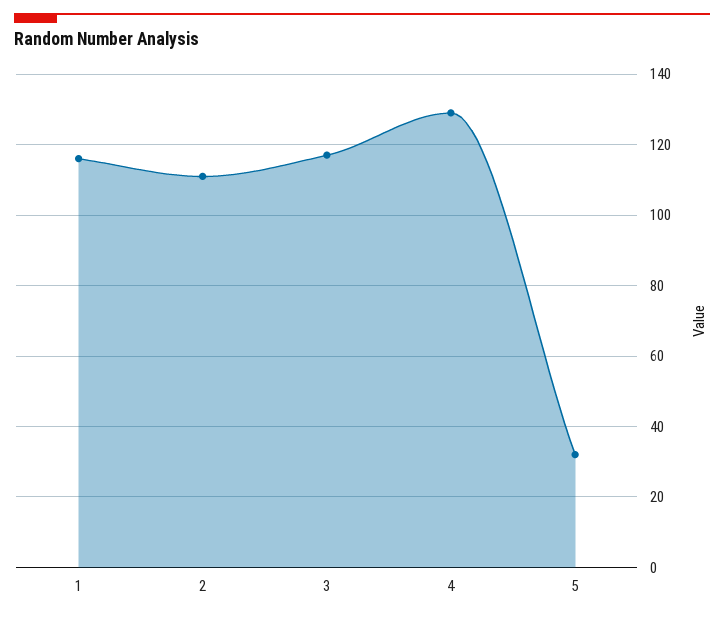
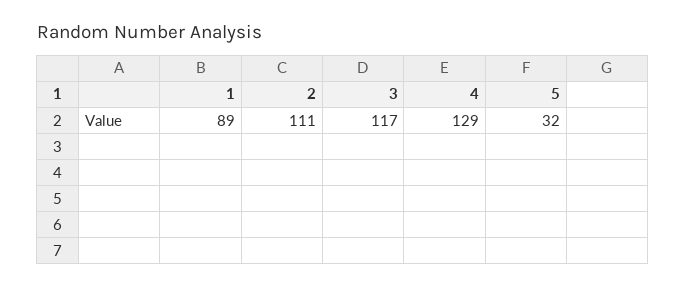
  {
-   "1": 115,
+   "1": 89,
    "2": 111,
    "3": 117,
    "4": 129,
    "5": 32
  }

